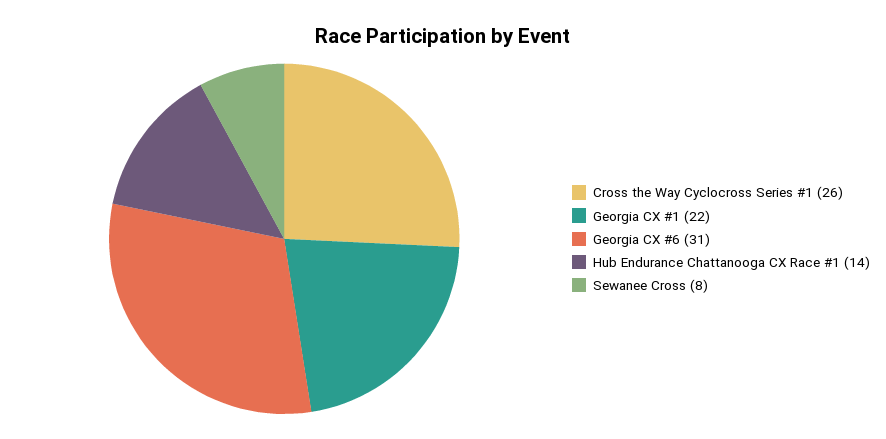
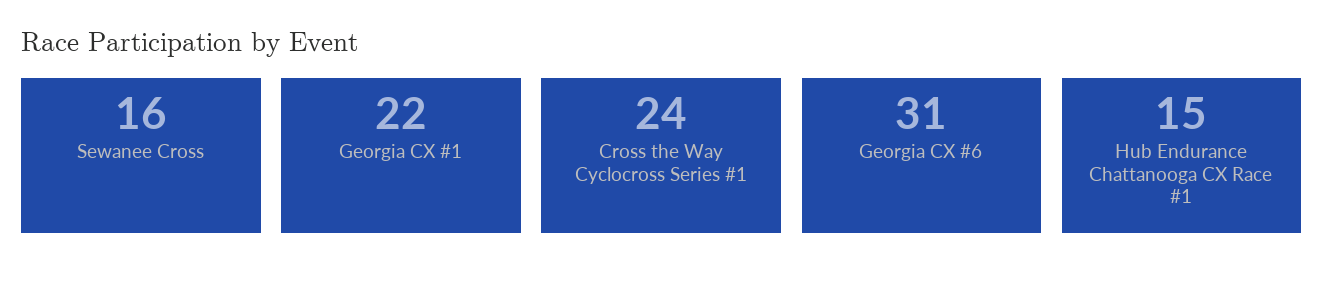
  {
-   "Cross the Way Cyclocross Series #1": 26,
+   "Cross the Way Cyclocross Series #1": 24,
    "Georgia CX #1": 22,
    "Georgia CX #6": 31,
-   "Hub Endurance Chattanooga CX Race #1": 14,
+   "Hub Endurance Chattanooga CX Race #1": 15,
-   "Sewanee Cross": 8
+   "Sewanee Cross": 16
  }

